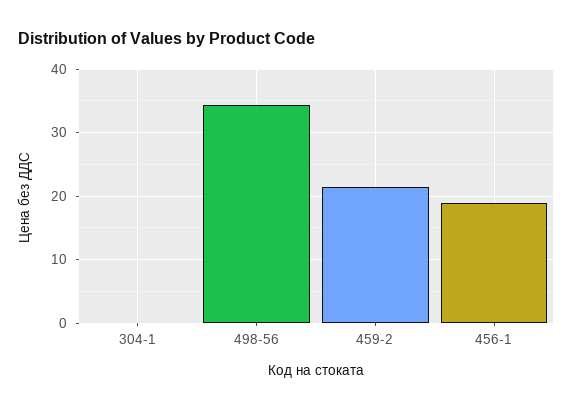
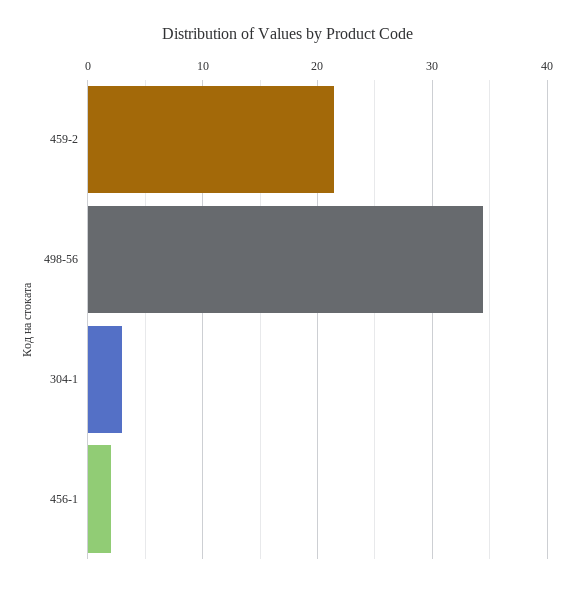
  {
-   "304-1": 0,
+   "304-1": 3,
    "498-56": 34,
    "459-2": 21,
-   "456-1": 19
+   "456-1": 2
  }

